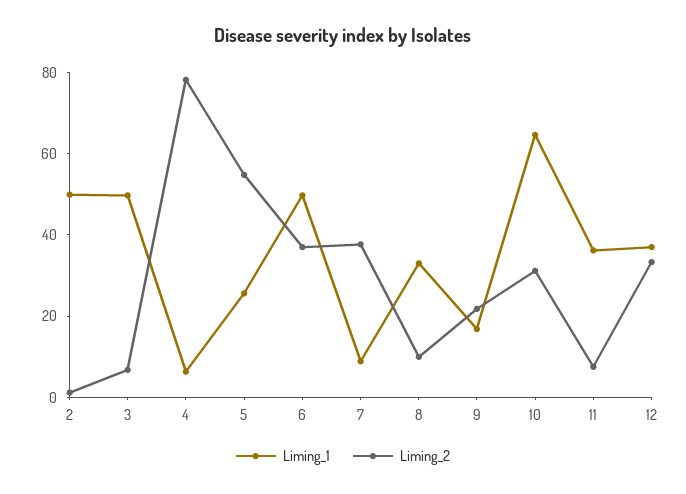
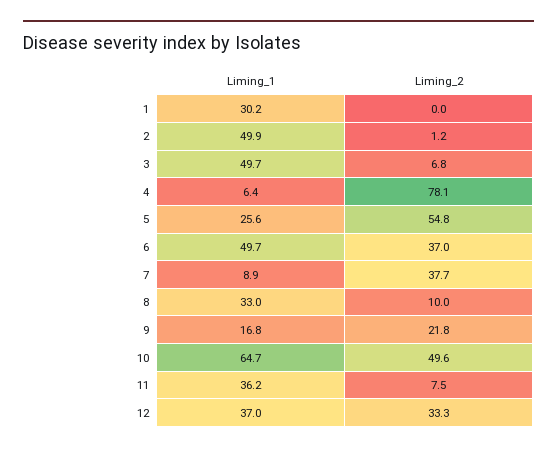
  {
    "Liming_1": {
      "2": 49.9,
      "3": 49.7,
      "4": 6.4,
      "5": 25.6,
      "6": 49.7,
      "7": 8.9,
      "8": 33,
      "9": 16.8,
      "10": 64.7,
      "11": 36.2,
-     "12": 37
+     "12": 37,
+     "1": 30.2
    },
    "Liming_2": {
      "2": 1.2,
      "3": 6.8,
      "4": 78.1,
      "5": 54.8,
      "6": 37,
      "7": 37.7,
      "8": 10,
      "9": 21.8,
-     "10": 30,
+     "10": 49.6,
      "11": 7.5,
-     "12": 33.3
+     "12": 33.3,
+     "1": 0
    }
  }

